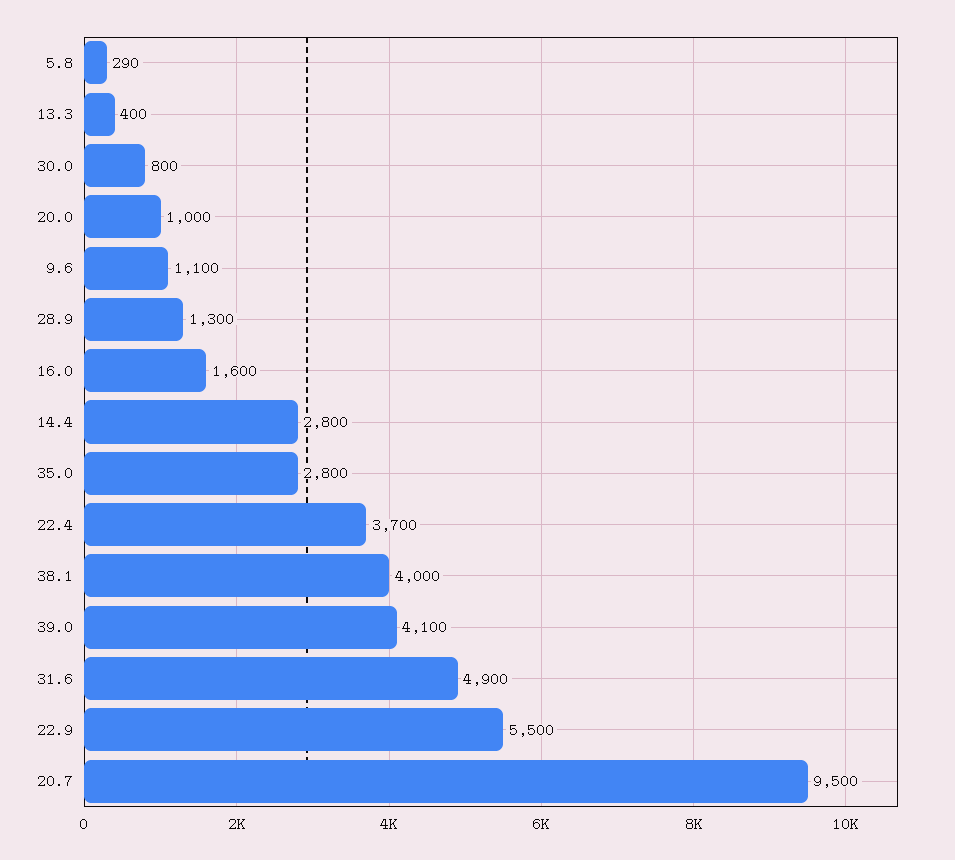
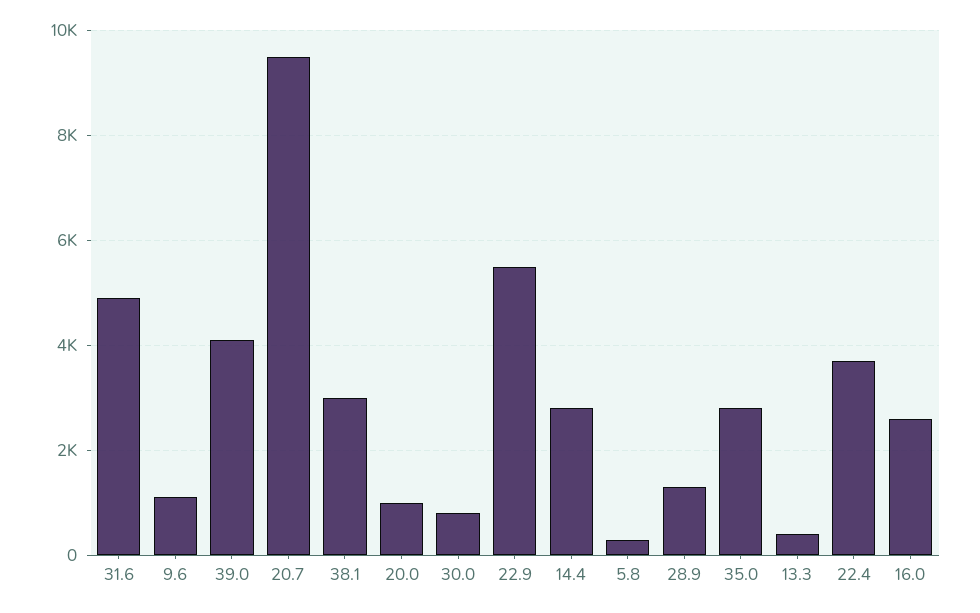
  {
    "5.8": 290,
    "13.3": 400,
    "30.0": 800,
    "20.0": 1000,
    "9.6": 1100,
    "28.9": 1300,
-   "16.0": 1600,
+   "16.0": 2600,
    "14.4": 2800,
    "35.0": 2800,
    "22.4": 3700,
-   "38.1": 4000,
+   "38.1": 3000,
    "39.0": 4100,
    "31.6": 4900,
    "22.9": 5500,
    "20.7": 9500
  }

